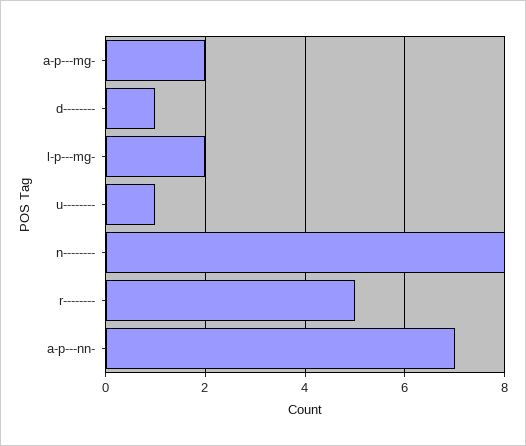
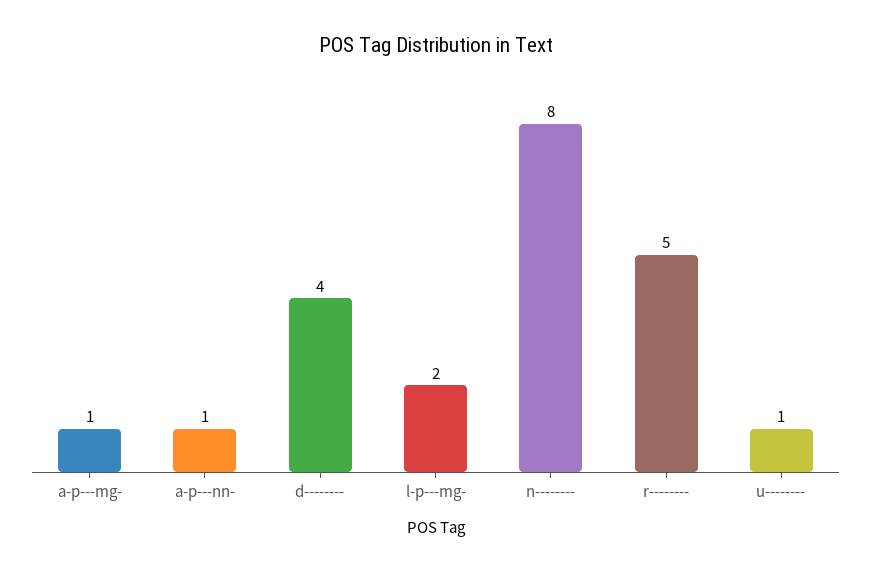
  {
-   "a-p---mg-": 2,
+   "a-p---mg-": 1,
-   "d--------": 1,
+   "d--------": 4,
    "l-p---mg-": 2,
    "u--------": 1,
    "n--------": 8,
    "r--------": 5,
-   "a-p---nn-": 7
+   "a-p---nn-": 1
  }

